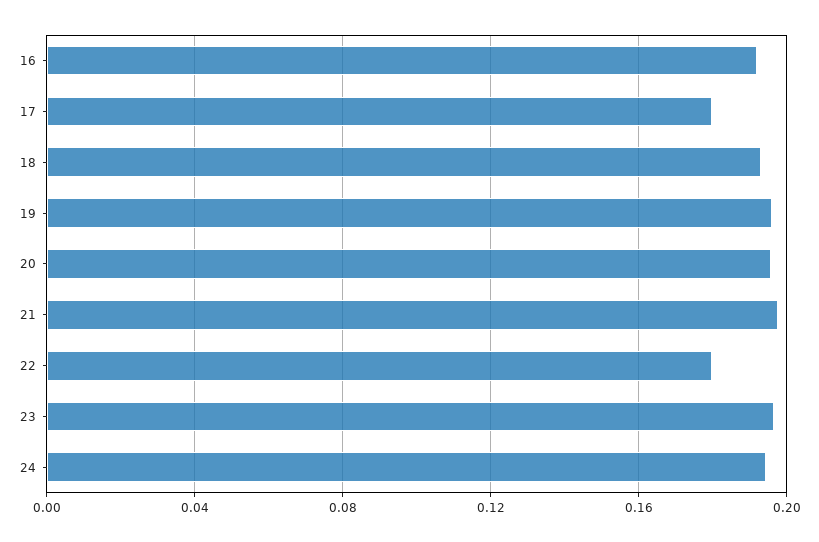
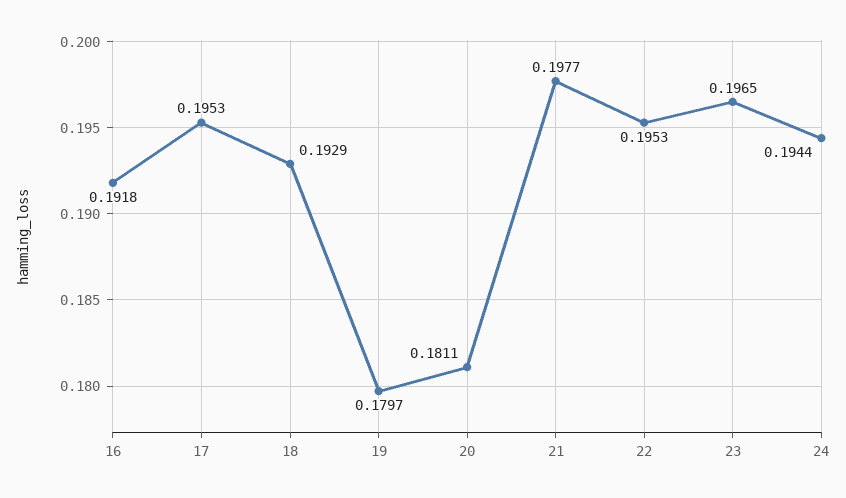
  {
    "16": 0.1918,
-   "17": 0.18,
+   "17": 0.1953,
    "18": 0.1929,
-   "19": 0.195,
+   "19": 0.1797,
-   "20": 0.195,
+   "20": 0.1811,
    "21": 0.1977,
-   "22": 0.18,
+   "22": 0.1953,
    "23": 0.1965,
    "24": 0.1944
  }

